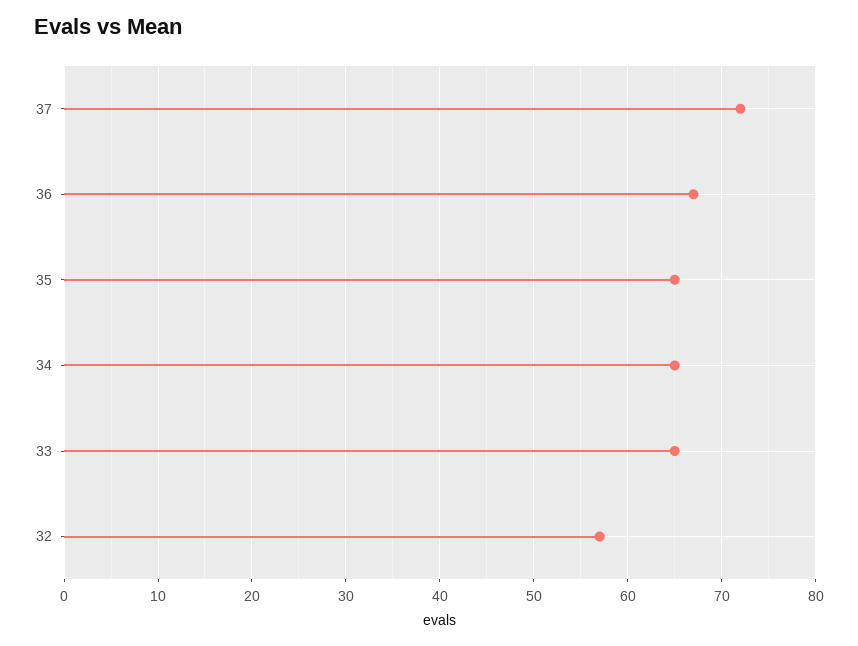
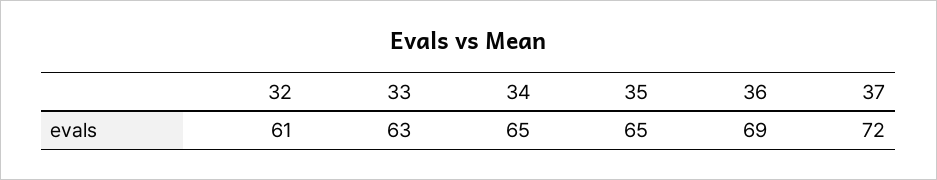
  {
    "37": 72,
-   "36": 67,
+   "36": 69,
    "35": 65,
    "34": 65,
-   "33": 65,
+   "33": 63,
-   "32": 57
+   "32": 61
  }

